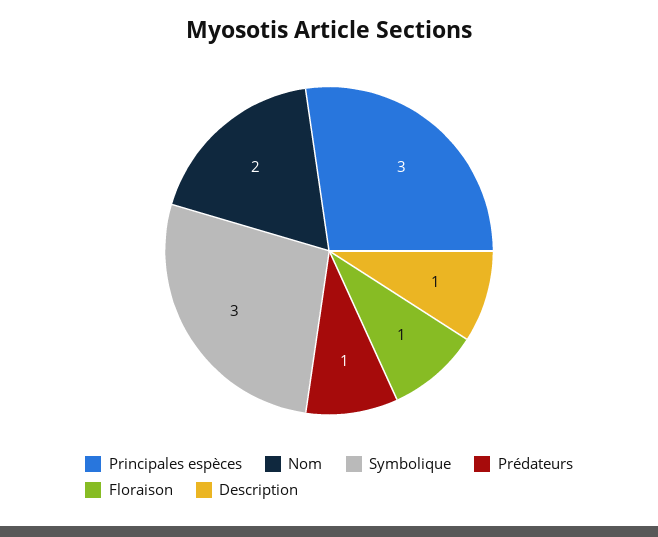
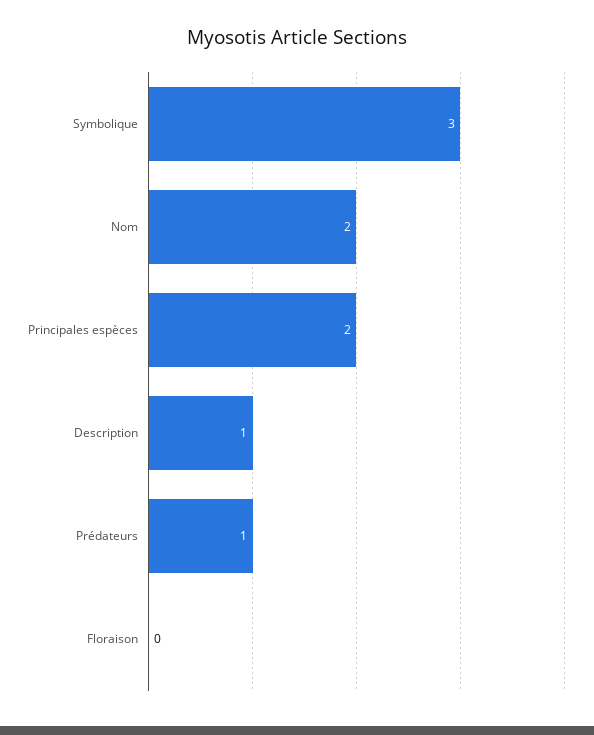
  {
-   "Principales espèces": 3,
+   "Principales espèces": 2,
    "Nom": 2,
    "Symbolique": 3,
    "Prédateurs": 1,
-   "Floraison": 1,
+   "Floraison": 0,
    "Description": 1
  }

